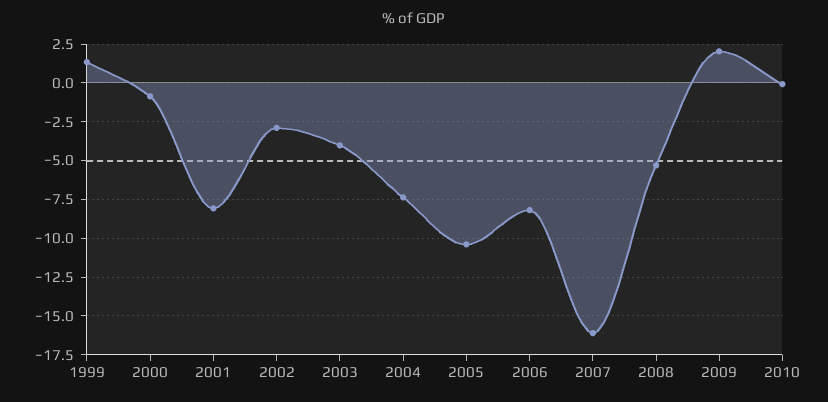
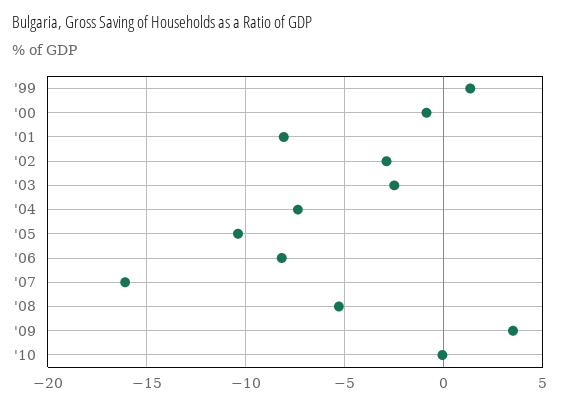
  {
    "1999": 1.5,
    "2000": -1,
    "2001": -8,
    "2002": -3,
-   "2003": -4,
+   "2003": -2.5,
    "2004": -7.5,
    "2005": -10.5,
    "2006": -8,
    "2007": -16,
    "2008": -5.5,
-   "2009": 2,
+   "2009": 3.5,
    "2010": 0
  }

